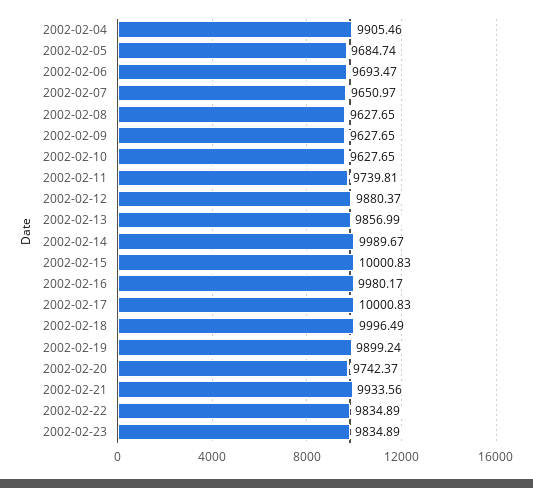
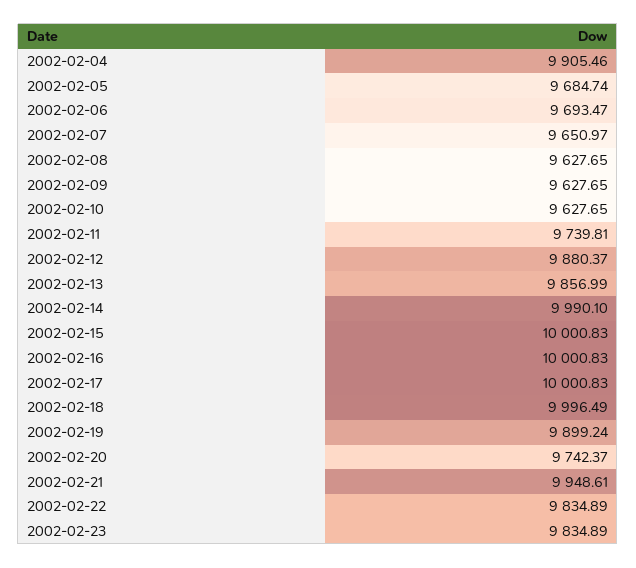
  {
    "2002-02-04": 9905.46,
    "2002-02-05": 9684.74,
    "2002-02-06": 9693.47,
    "2002-02-07": 9650.97,
    "2002-02-08": 9627.65,
    "2002-02-09": 9627.65,
    "2002-02-10": 9627.65,
    "2002-02-11": 9739.81,
    "2002-02-12": 9880.37,
    "2002-02-13": 9856.99,
-   "2002-02-14": 9989.67,
+   "2002-02-14": 9990.1,
    "2002-02-15": 10000.83,
-   "2002-02-16": 9980.17,
+   "2002-02-16": 10000.83,
    "2002-02-17": 10000.83,
    "2002-02-18": 9996.49,
    "2002-02-19": 9899.24,
    "2002-02-20": 9742.37,
-   "2002-02-21": 9933.56,
+   "2002-02-21": 9948.61,
    "2002-02-22": 9834.89,
    "2002-02-23": 9834.89
  }

